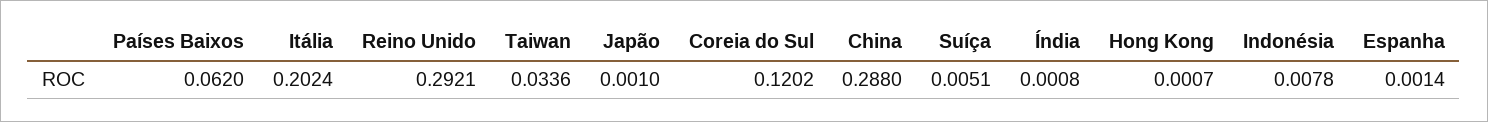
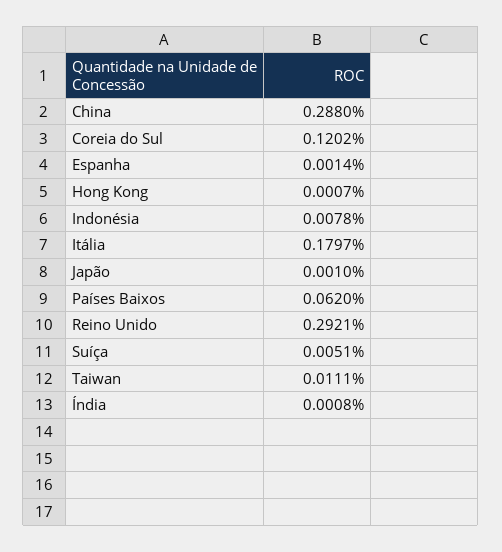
  {
    "Países Baixos": 0.062,
-   "Itália": 0.2024,
+   "Itália": 0.1797,
    "Reino Unido": 0.2921,
-   "Taiwan": 0.0336,
+   "Taiwan": 0.0111,
    "Japão": 0.001,
    "Coreia do Sul": 0.1202,
    "China": 0.288,
    "Suíça": 0.0051,
    "Índia": 0.0008,
    "Hong Kong": 0.0007,
    "Indonésia": 0.0078,
    "Espanha": 0.0014
  }

